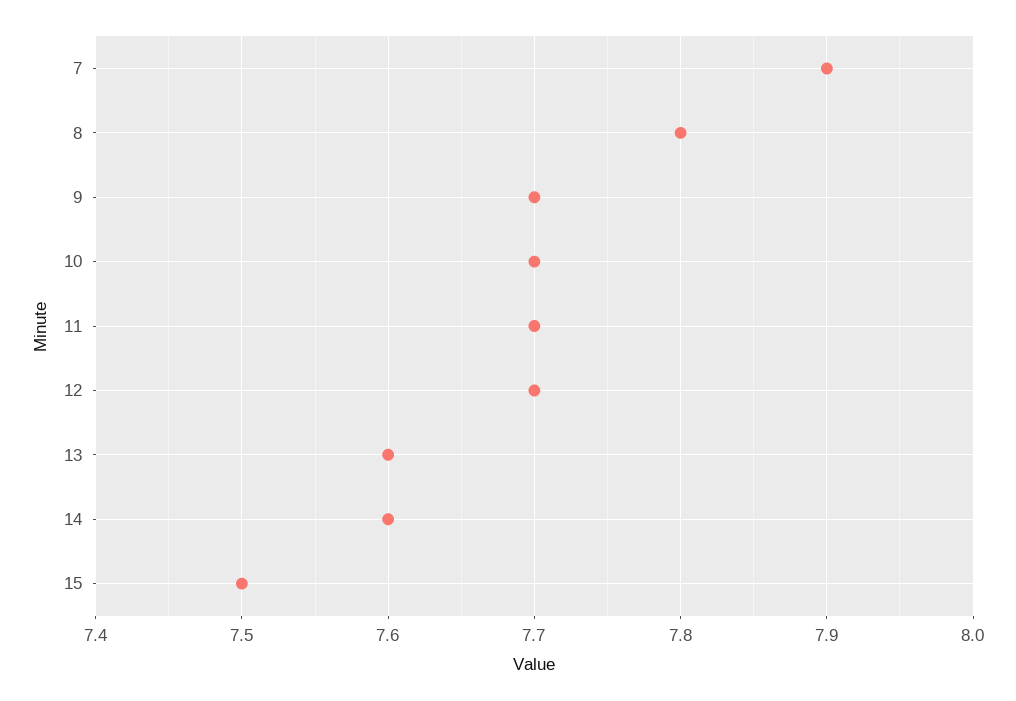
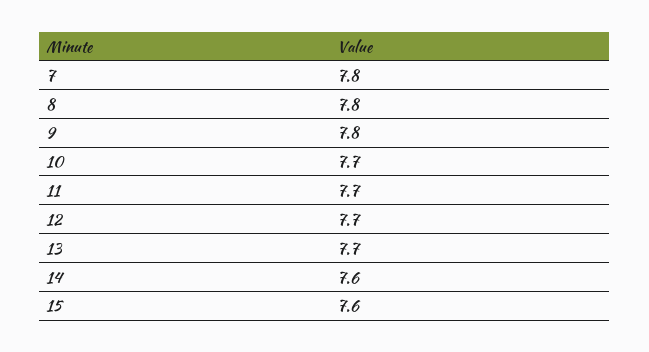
  {
-   "7": 7.9,
+   "7": 7.8,
    "8": 7.8,
-   "9": 7.7,
+   "9": 7.8,
    "10": 7.7,
    "11": 7.7,
    "12": 7.7,
-   "13": 7.6,
+   "13": 7.7,
    "14": 7.6,
-   "15": 7.5
+   "15": 7.6
  }

